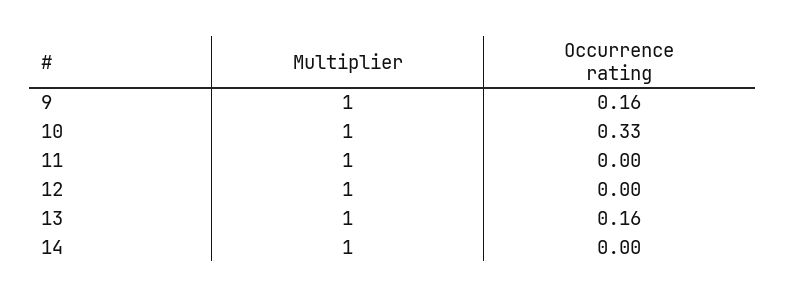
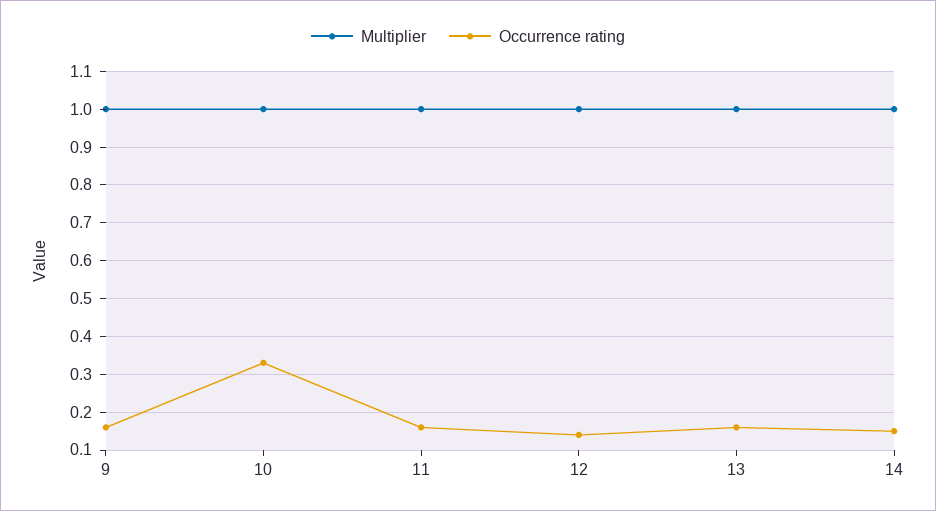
  {
    "Multiplier": {
      "9": 1,
      "10": 1,
      "11": 1,
      "12": 1,
      "13": 1,
      "14": 1
    },
    "Occurrence rating": {
      "9": 0.16,
      "10": 0.33,
-     "11": 0,
+     "11": 0.15,
-     "12": 0,
+     "12": 0.15,
      "13": 0.16,
-     "14": 0
+     "14": 0.15
    }
  }

